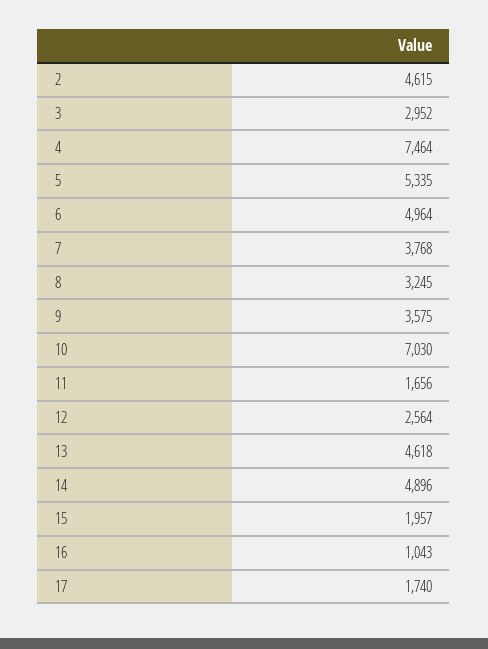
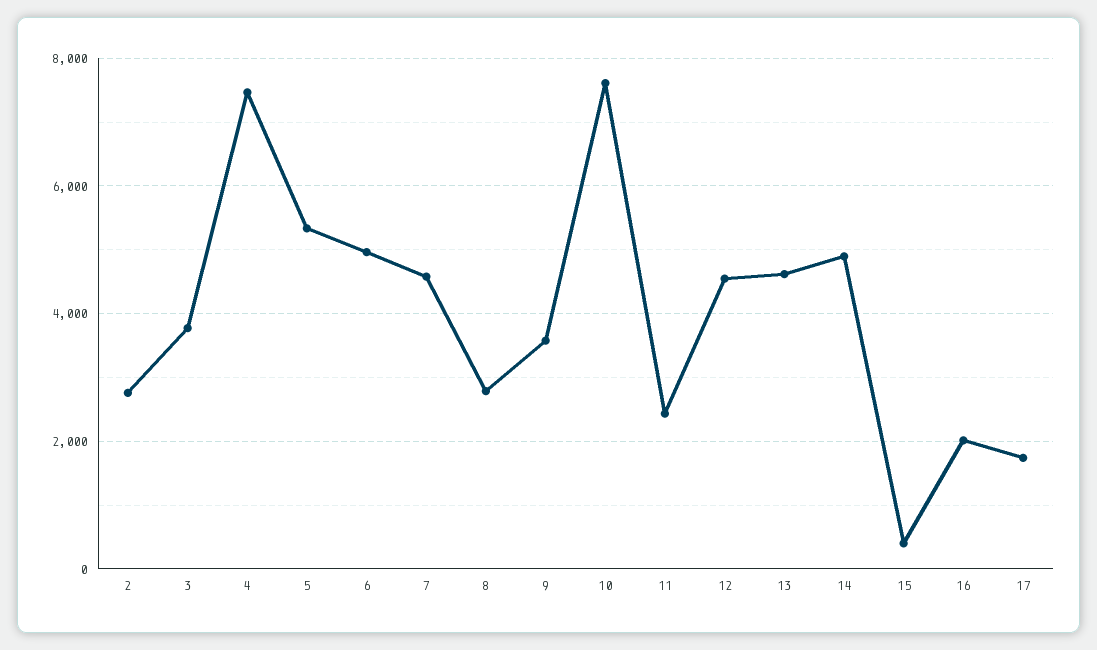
  {
-   "2": 4615,
+   "2": 2800,
-   "3": 2952,
+   "3": 3800,
    "4": 7464,
    "5": 5335,
    "6": 4964,
-   "7": 3768,
+   "7": 4600,
-   "8": 3245,
+   "8": 2800,
    "9": 3575,
-   "10": 7030,
+   "10": 7600,
-   "11": 1656,
+   "11": 2400,
-   "12": 2564,
+   "12": 4600,
    "13": 4618,
    "14": 4896,
-   "15": 1957,
+   "15": 400,
-   "16": 1043,
+   "16": 2000,
    "17": 1740
  }

